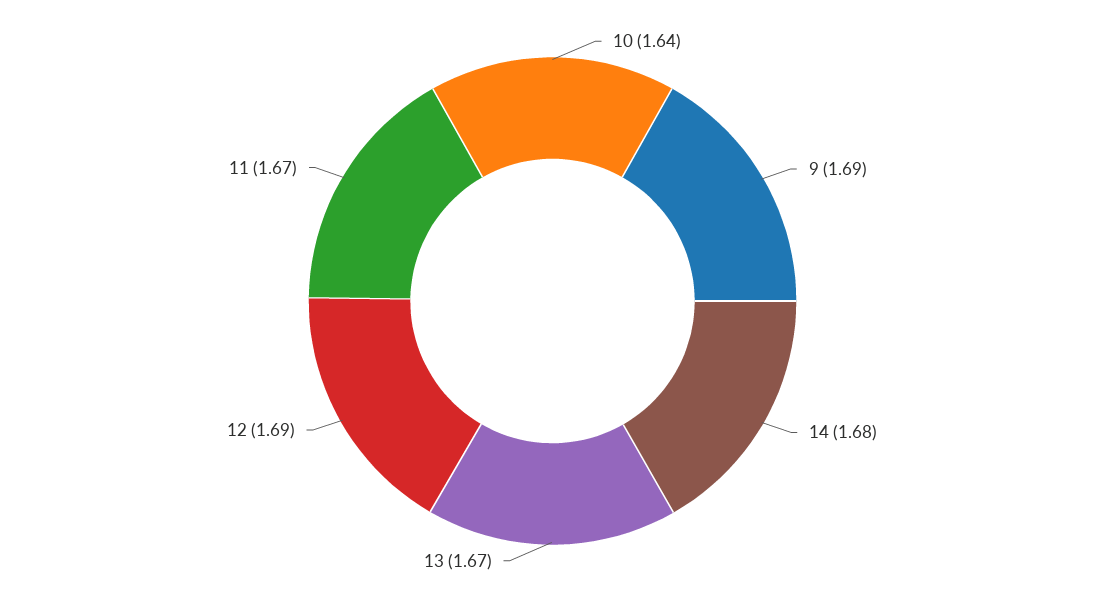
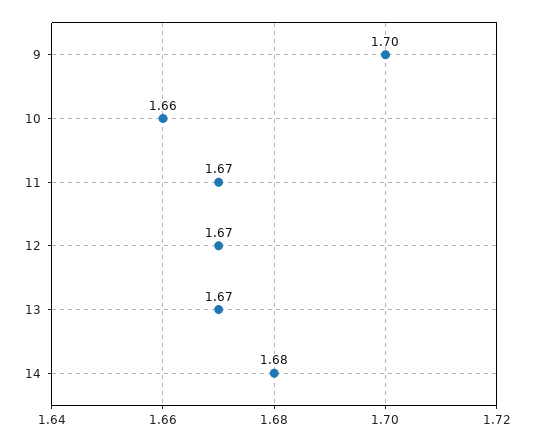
  {
-   "10": 1.64,
+   "10": 1.66,
-   "9": 1.69,
+   "9": 1.7,
    "14": 1.68,
    "13": 1.67,
-   "12": 1.69,
+   "12": 1.67,
    "11": 1.67
  }

